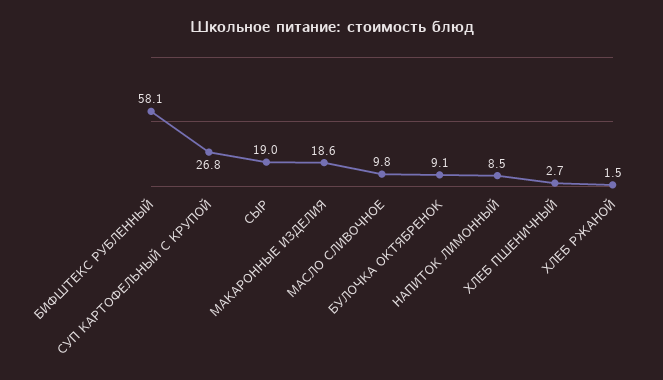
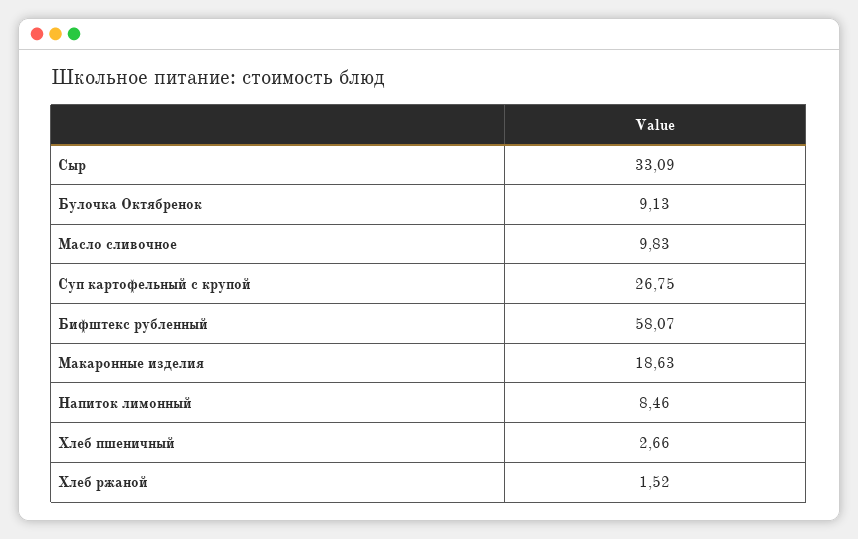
  {
    "БИФШТЕКС РУБЛЕННЫЙ": 58.07,
    "СУП КАРТОФЕЛЬНЫЙ С КРУПОЙ": 26.75,
-   "СЫР": 19,
+   "СЫР": 33.09,
    "МАКАРОННЫЕ ИЗДЕЛИЯ": 18.63,
    "МАСЛО СЛИВОЧНОЕ": 9.83,
    "БУЛОЧКА ОКТЯБРЕНОК": 9.13,
    "НАПИТОК ЛИМОННЫЙ": 8.46,
    "ХЛЕБ ПШЕНИЧНЫЙ": 2.66,
    "ХЛЕБ РЖАНОЙ": 1.52
  }

